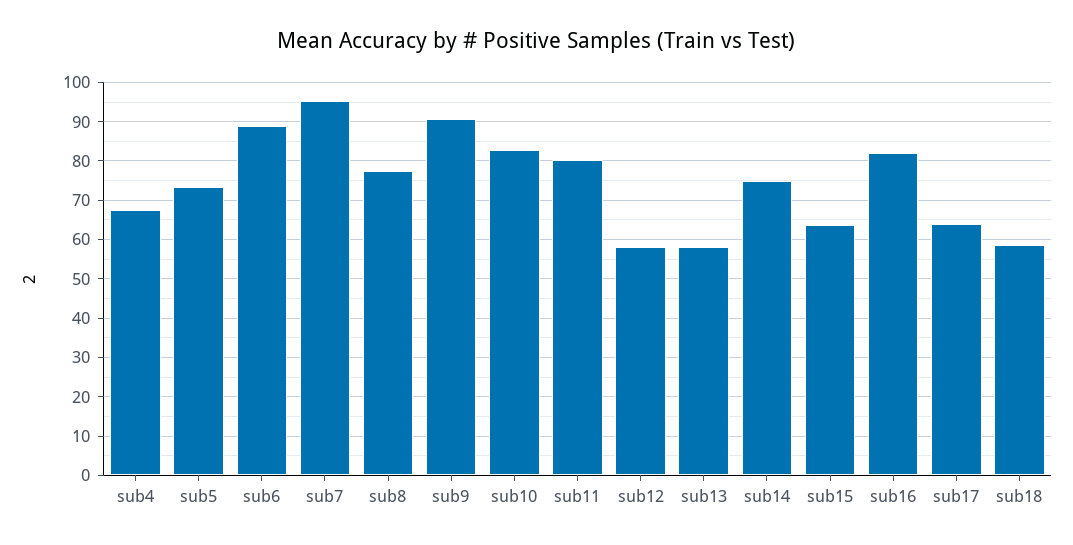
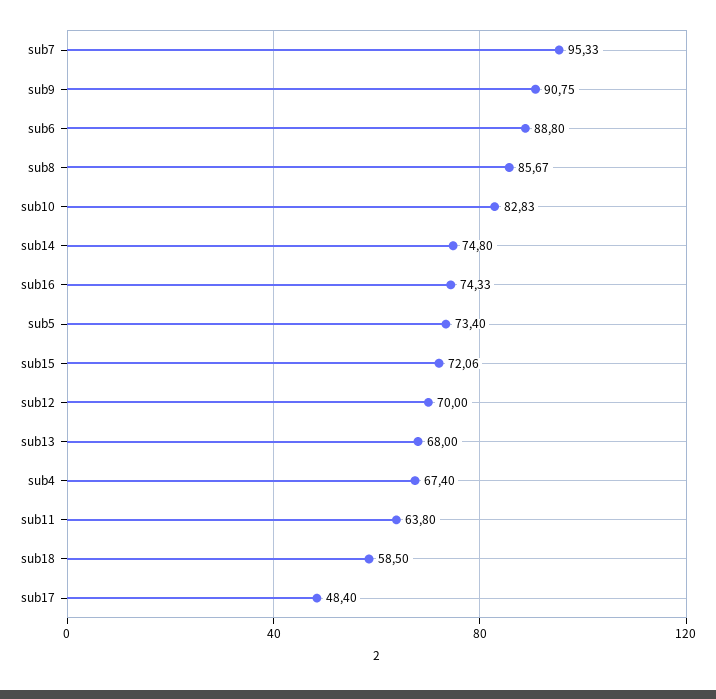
  {
    "sub4": 67.4,
    "sub5": 73.4,
    "sub6": 88.8,
    "sub7": 95.33,
-   "sub8": 78,
+   "sub8": 85.67,
    "sub9": 90.75,
    "sub10": 82.83,
-   "sub11": 80,
+   "sub11": 63.8,
-   "sub12": 58,
+   "sub12": 70,
-   "sub13": 58,
+   "sub13": 68,
    "sub14": 74.8,
-   "sub15": 64,
+   "sub15": 72.06,
-   "sub16": 82,
+   "sub16": 74.33,
-   "sub17": 64,
+   "sub17": 48.4,
    "sub18": 58.5
  }

